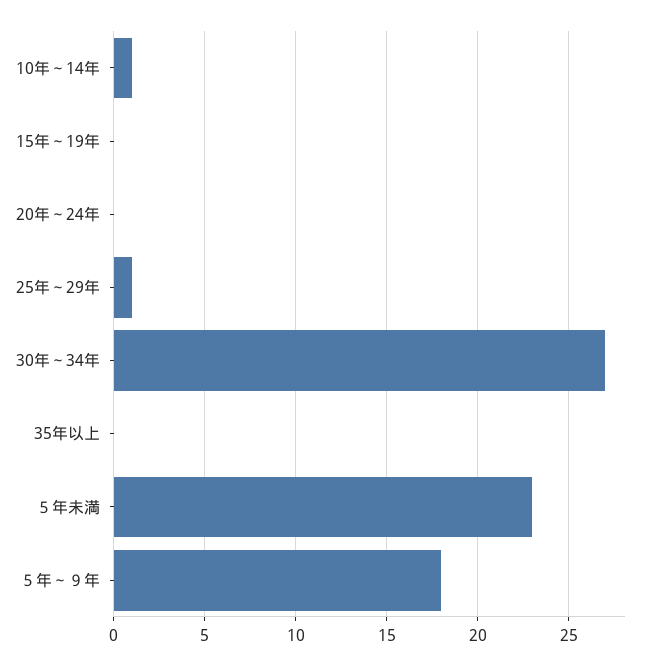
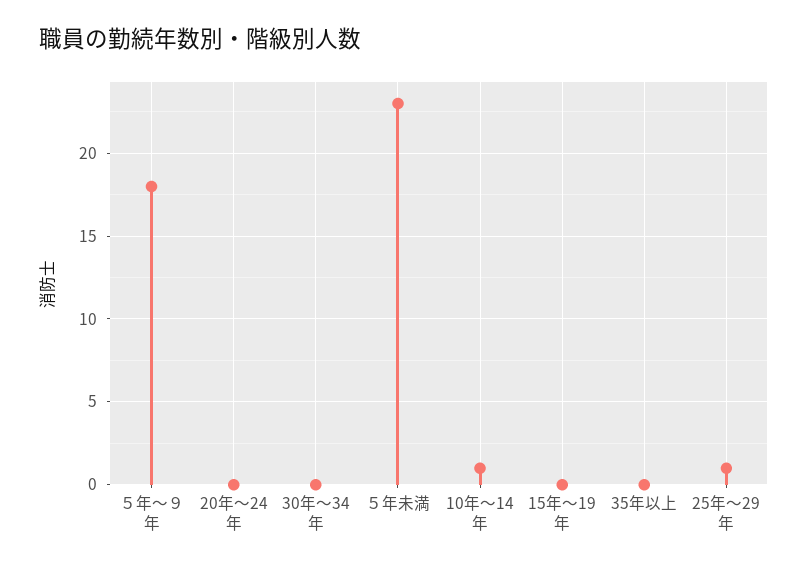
  {
    "10年～14年": 1,
    "15年～19年": 0,
    "20年～24年": 0,
    "25年～29年": 1,
-   "30年～34年": 27,
+   "30年～34年": 0,
    "35年以上": 0,
    "５年未満": 23,
    "５年～９年": 18
  }

